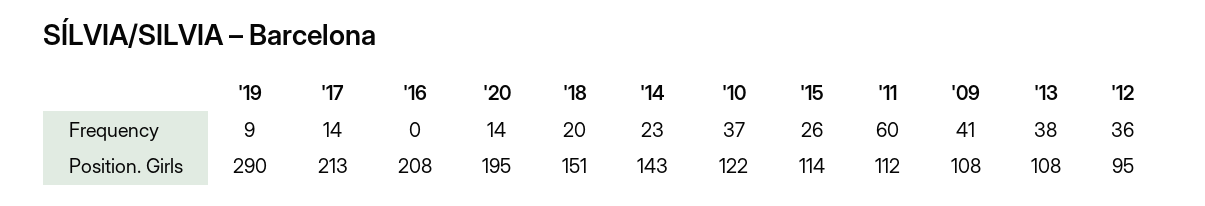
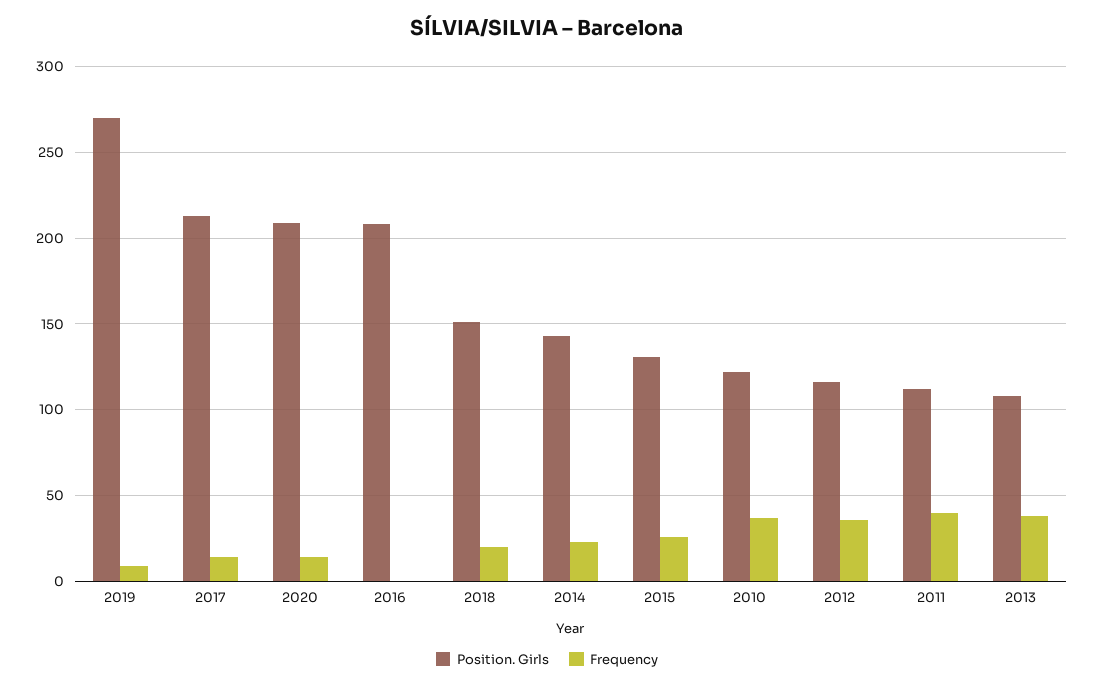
  {
    "Frequency": {
      "'19": 9,
      "'17": 14,
      "'16": 0,
      "'20": 14,
      "'18": 20,
      "'14": 23,
      "'10": 37,
      "'15": 26,
-     "'11": 60,
+     "'11": 40,
-     "'09": 41,
      "'13": 38,
      "'12": 36
    },
    "Position. Girls": {
-     "'19": 290,
+     "'19": 270,
      "'17": 213,
      "'16": 208,
-     "'20": 195,
+     "'20": 210,
      "'18": 151,
      "'14": 143,
      "'10": 122,
-     "'15": 114,
+     "'15": 130,
      "'11": 112,
-     "'09": 108,
      "'13": 108,
-     "'12": 95
+     "'12": 115
    }
  }

